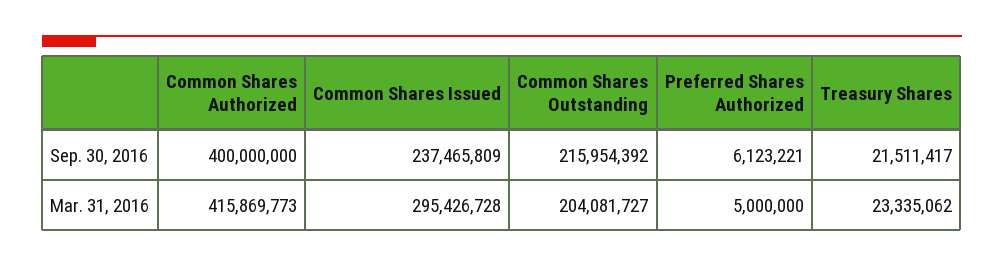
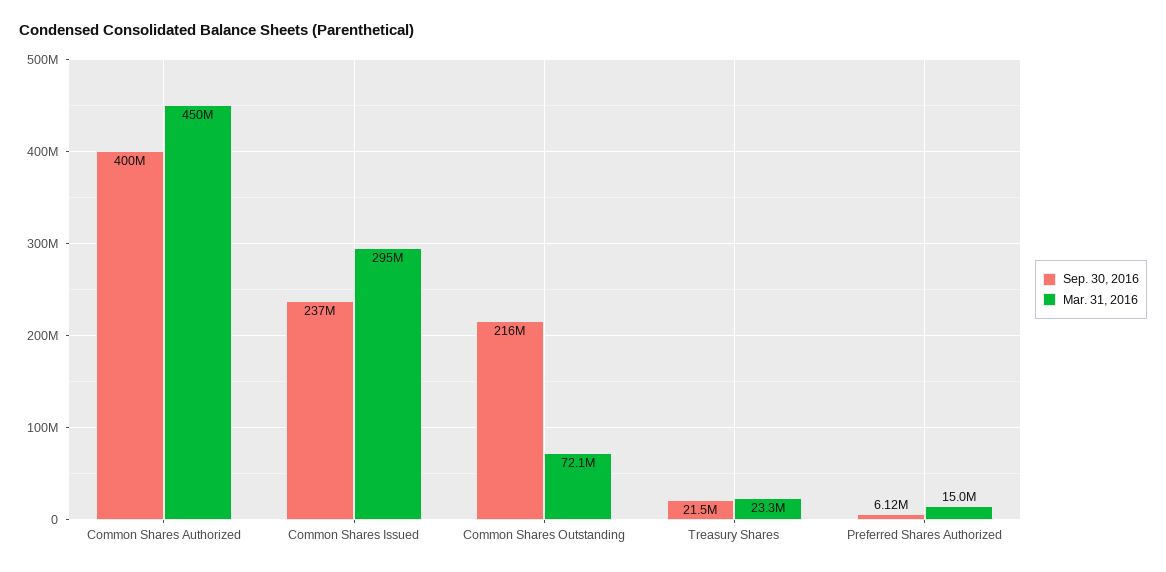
  {
    "Sep. 30, 2016": {
      "Common Shares Authorized": 400000000,
      "Common Shares Issued": 237465809,
      "Common Shares Outstanding": 215954392,
      "Preferred Shares Authorized": 6123221,
      "Treasury Shares": 21511417
    },
    "Mar. 31, 2016": {
-     "Common Shares Authorized": 415869773,
+     "Common Shares Authorized": 450000000,
      "Common Shares Issued": 295426728,
-     "Common Shares Outstanding": 204081727,
+     "Common Shares Outstanding": 72100000,
-     "Preferred Shares Authorized": 5000000,
+     "Preferred Shares Authorized": 15000000,
      "Treasury Shares": 23335062
    }
  }

